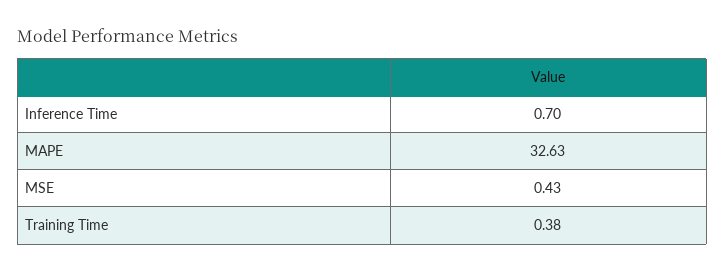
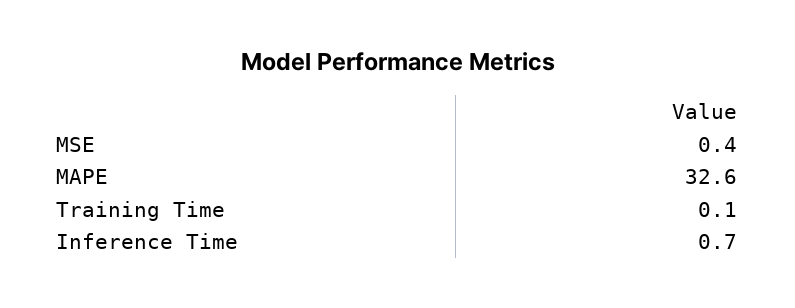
  {
    "Inference Time": 0.7,
    "MAPE": 32.63,
    "MSE": 0.43,
-   "Training Time": 0.38
+   "Training Time": 0.1
  }

